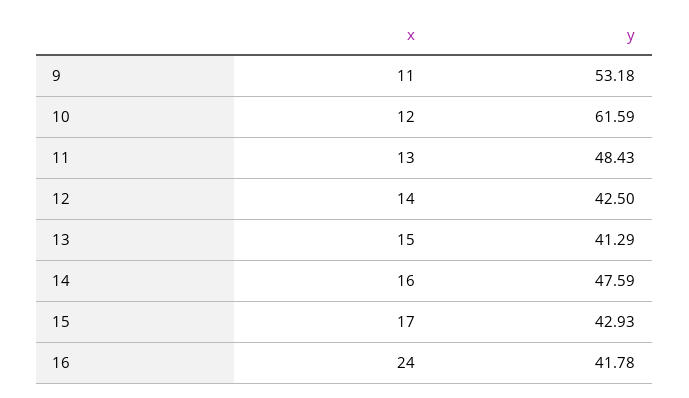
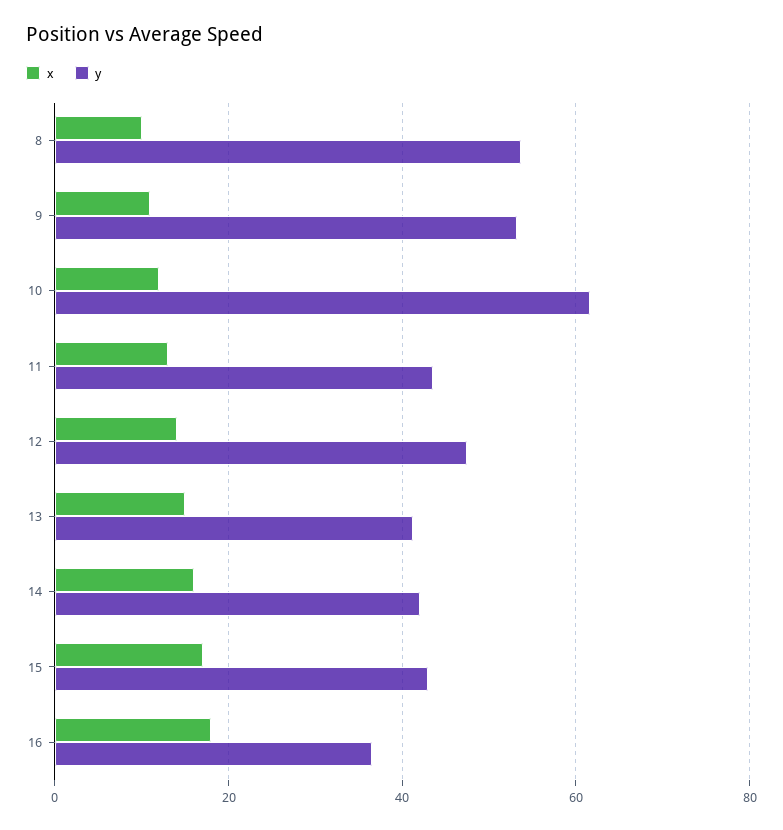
  {
    "x": {
      "9": 11,
      "10": 12,
      "11": 13,
      "12": 14,
      "13": 15,
      "14": 16,
      "15": 17,
-     "16": 24
+     "16": 18,
+     "8": 10
    },
    "y": {
      "9": 53.18,
      "10": 61.59,
-     "11": 48.43,
+     "11": 44,
-     "12": 42.5,
+     "12": 48,
      "13": 41.29,
-     "14": 47.59,
+     "14": 42,
      "15": 42.93,
-     "16": 41.78
+     "16": 36,
+     "8": 54
    }
  }

